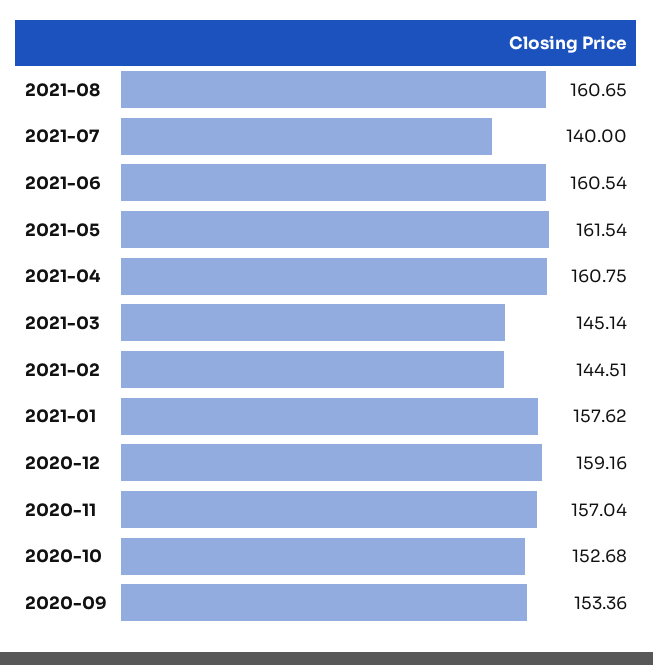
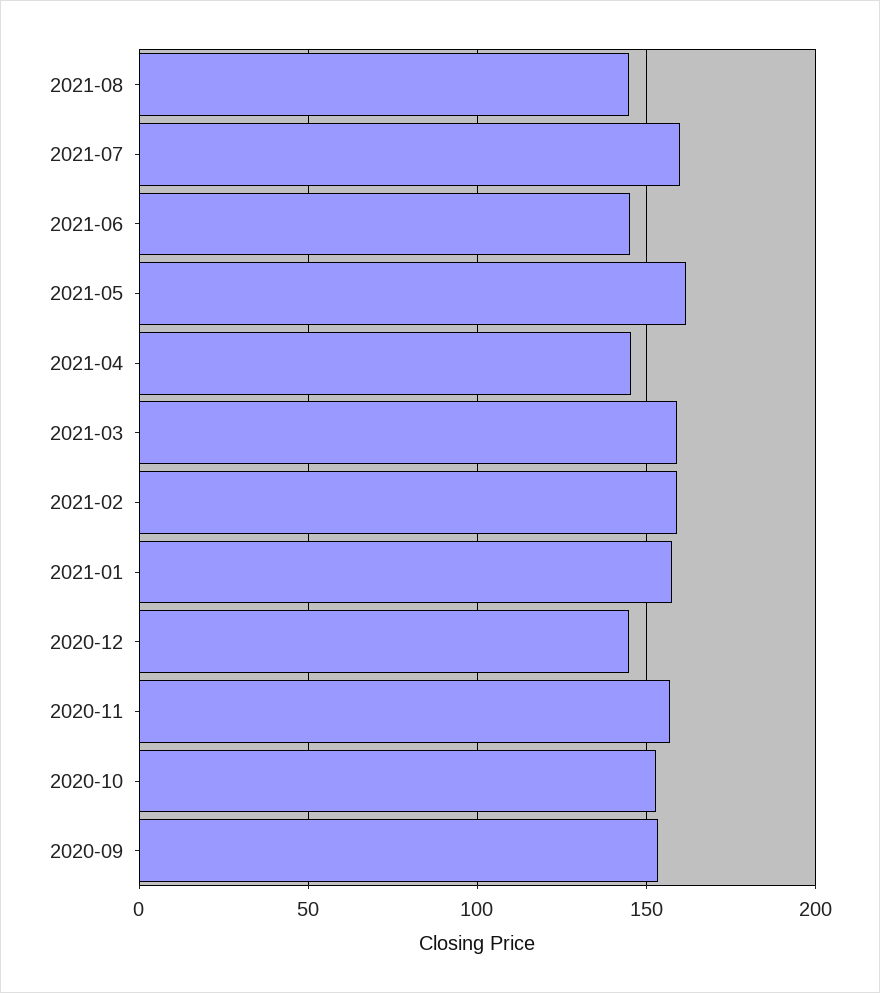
  {
-   "2021-08": 160.65,
+   "2021-08": 145,
-   "2021-07": 140,
+   "2021-07": 160,
-   "2021-06": 160.54,
+   "2021-06": 145,
    "2021-05": 161.54,
-   "2021-04": 160.75,
+   "2021-04": 145,
-   "2021-03": 145.14,
+   "2021-03": 160,
-   "2021-02": 144.51,
+   "2021-02": 160,
    "2021-01": 157.62,
-   "2020-12": 159.16,
+   "2020-12": 145,
    "2020-11": 157.04,
    "2020-10": 152.68,
    "2020-09": 153.36
  }

